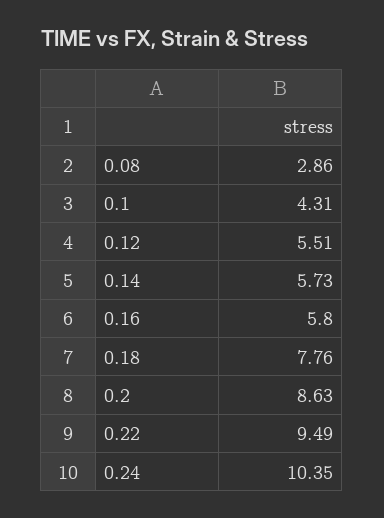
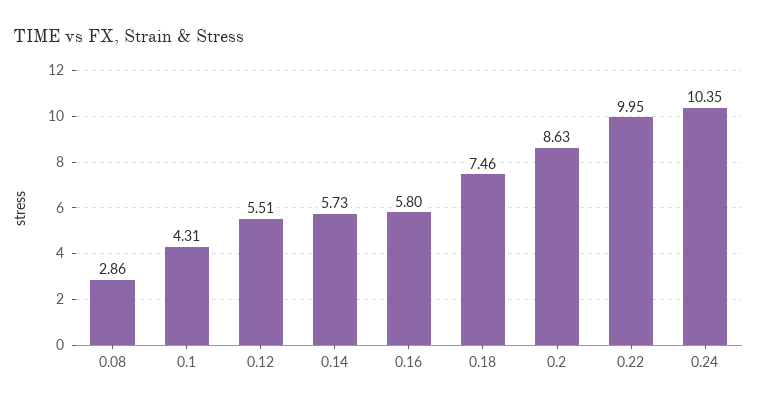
  {
    "0.08": 2.86,
    "0.1": 4.31,
    "0.12": 5.51,
    "0.14": 5.73,
    "0.16": 5.8,
-   "0.18": 7.76,
+   "0.18": 7.46,
    "0.2": 8.63,
-   "0.22": 9.49,
+   "0.22": 9.95,
    "0.24": 10.35
  }

